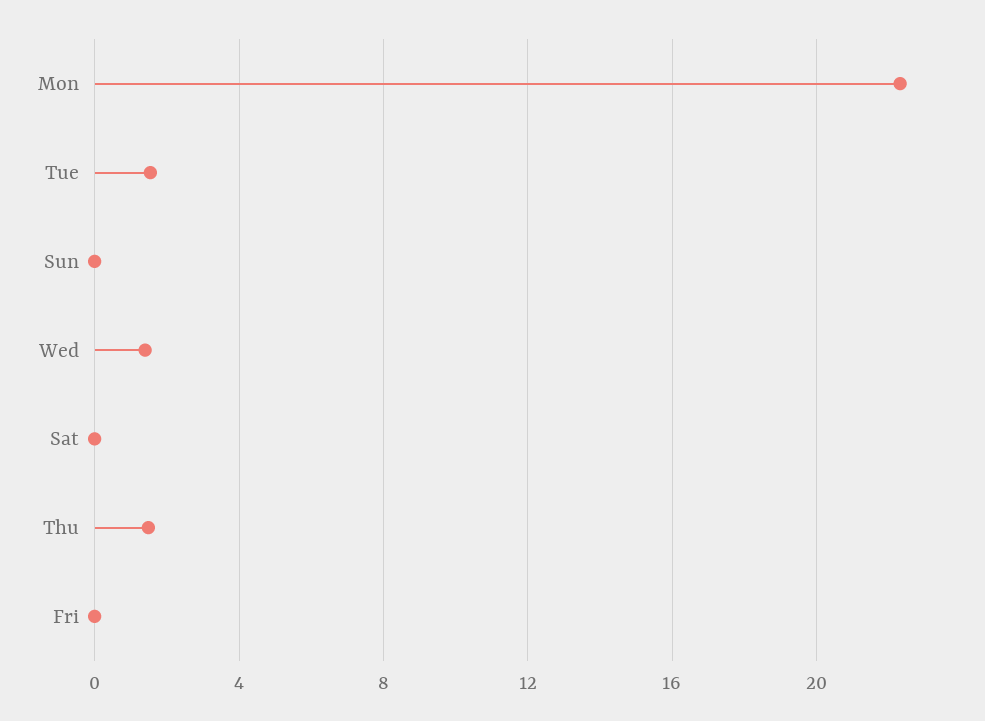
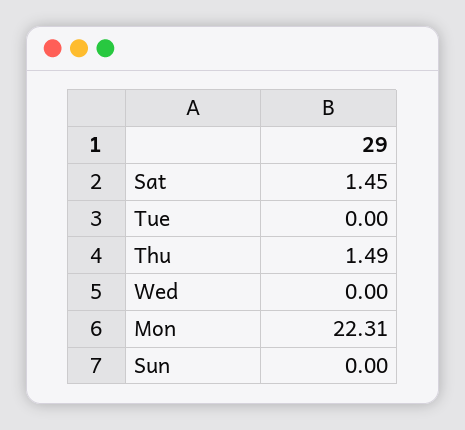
  {
    "Mon": 22.31,
-   "Tue": 1.5,
+   "Tue": 0,
    "Sun": 0,
-   "Wed": 1.5,
+   "Wed": 0,
-   "Sat": 0,
+   "Sat": 1.45,
-   "Thu": 1.49,
+   "Thu": 1.49
-   "Fri": 0
  }

